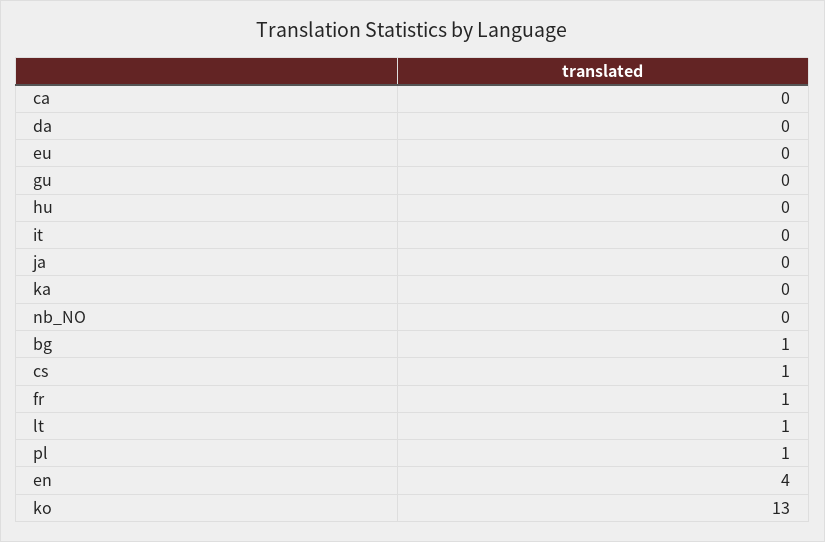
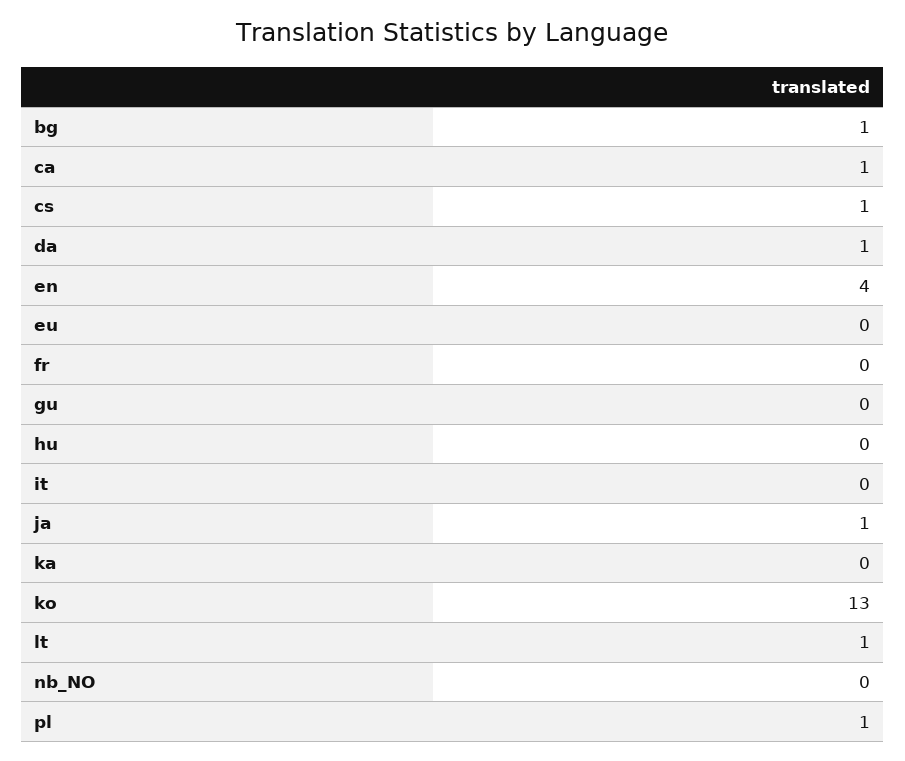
  {
-   "ca": 0,
+   "ca": 1,
-   "da": 0,
+   "da": 1,
    "eu": 0,
    "gu": 0,
    "hu": 0,
    "it": 0,
-   "ja": 0,
+   "ja": 1,
    "ka": 0,
    "nb_NO": 0,
    "bg": 1,
    "cs": 1,
-   "fr": 1,
+   "fr": 0,
    "lt": 1,
    "pl": 1,
    "en": 4,
    "ko": 13
  }

